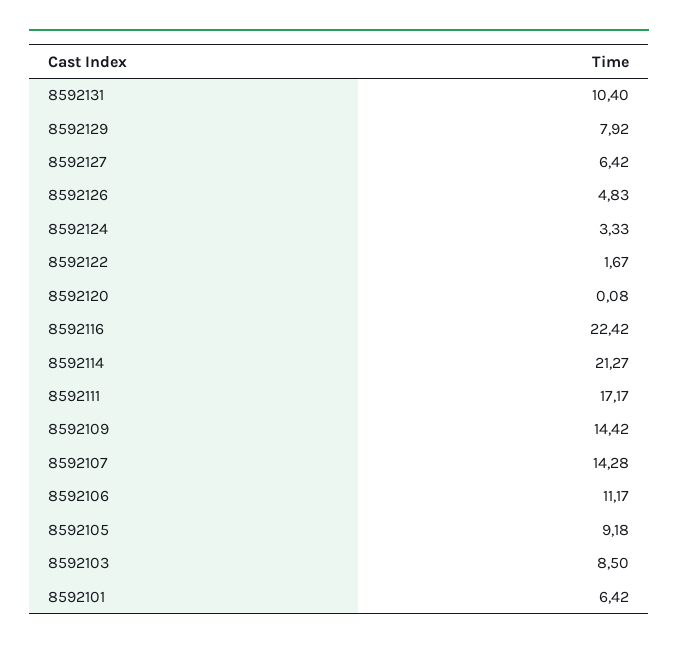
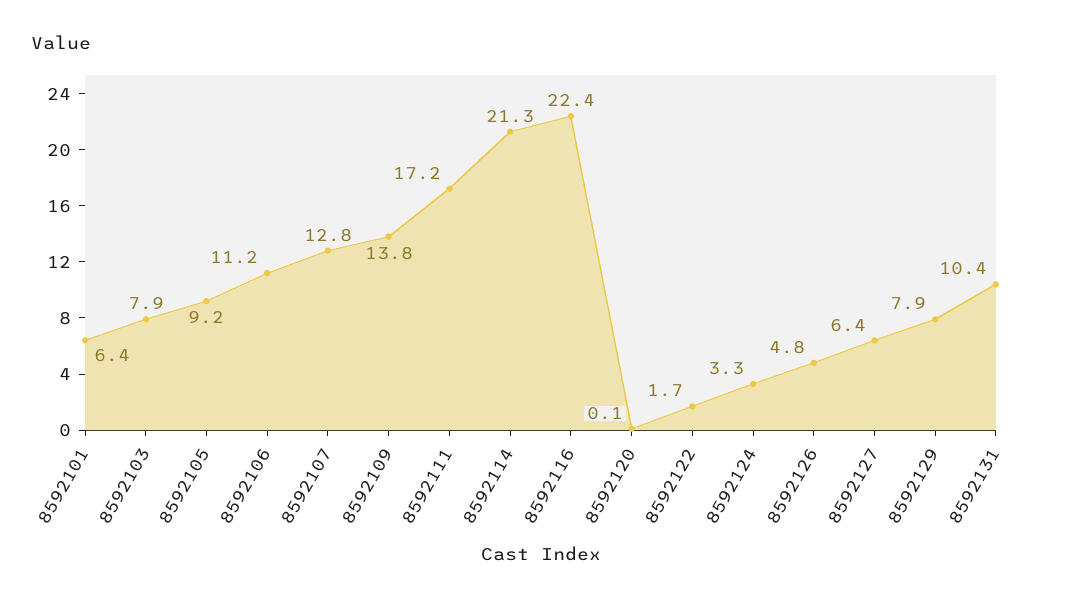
  {
    "8592131": 10.4,
    "8592129": 7.92,
    "8592127": 6.42,
    "8592126": 4.83,
    "8592124": 3.33,
    "8592122": 1.67,
    "8592120": 0.08,
    "8592116": 22.42,
    "8592114": 21.27,
    "8592111": 17.17,
-   "8592109": 14.42,
+   "8592109": 13.8,
-   "8592107": 14.28,
+   "8592107": 12.8,
    "8592106": 11.17,
    "8592105": 9.18,
-   "8592103": 8.5,
+   "8592103": 7.9,
    "8592101": 6.42
  }

